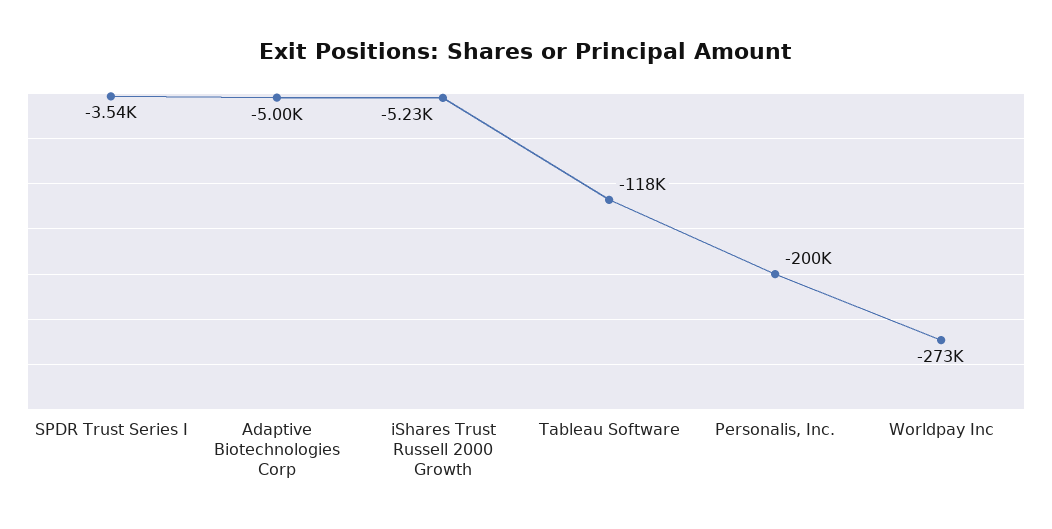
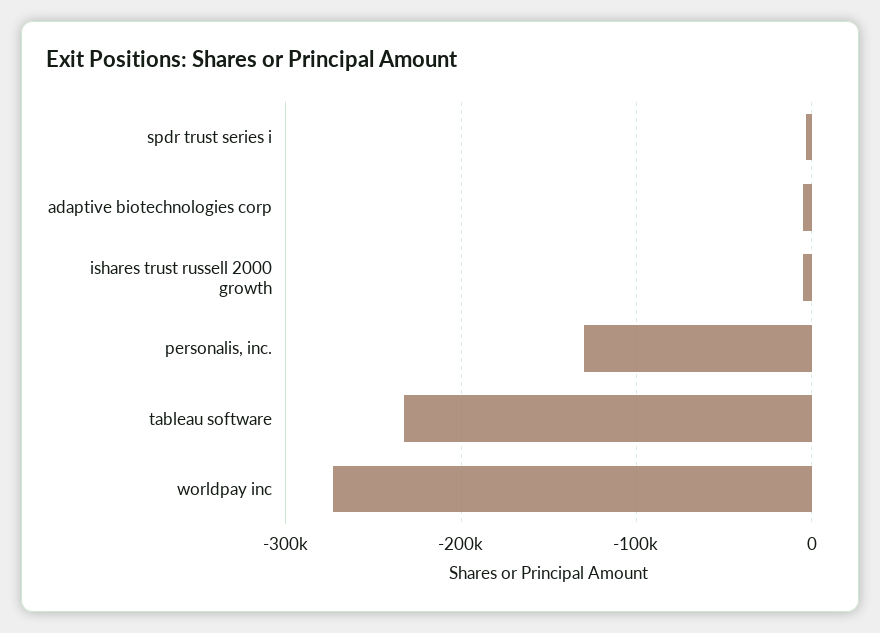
  {
    "SPDR Trust Series I": -3540,
    "Adaptive Biotechnologies Corp": -5000,
    "iShares Trust Russell 2000 Growth": -5230,
-   "Tableau Software": -118000,
+   "Tableau Software": -230000,
-   "Personalis, Inc.": -200000,
+   "Personalis, Inc.": -130000,
    "Worldpay Inc": -273000
  }

